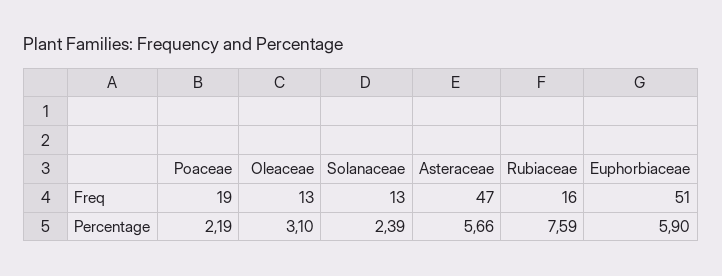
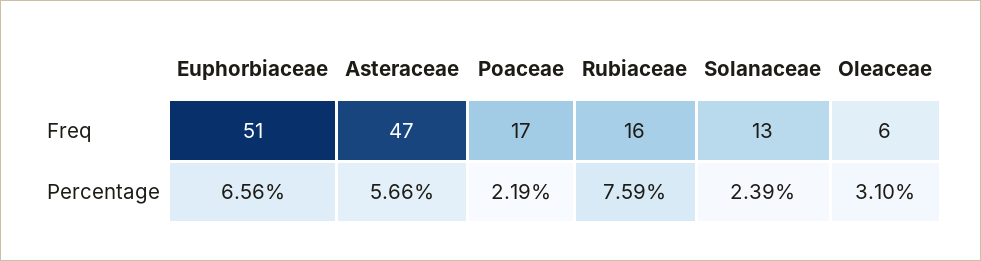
  {
    "Poaceae": {
-     "Freq": 19,
+     "Freq": 17,
      "Percentage": 2.19
    },
    "Oleaceae": {
-     "Freq": 13,
+     "Freq": 6,
      "Percentage": 3.1
    },
    "Solanaceae": {
      "Freq": 13,
      "Percentage": 2.39
    },
    "Asteraceae": {
      "Freq": 47,
      "Percentage": 5.66
    },
    "Rubiaceae": {
      "Freq": 16,
      "Percentage": 7.59
    },
    "Euphorbiaceae": {
      "Freq": 51,
-     "Percentage": 5.9
+     "Percentage": 6.56
    }
  }

